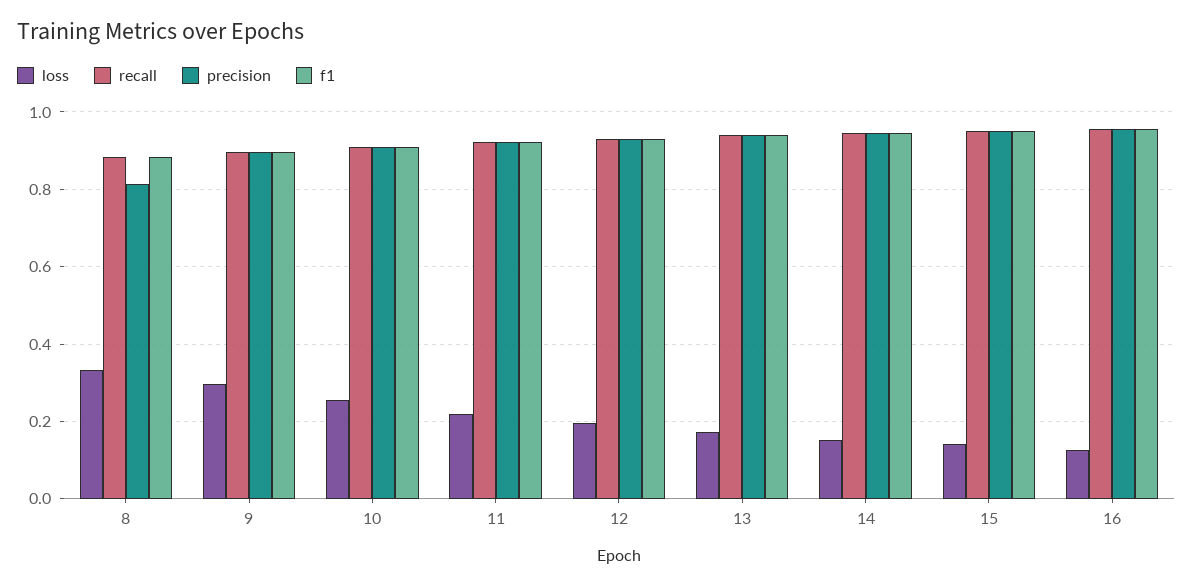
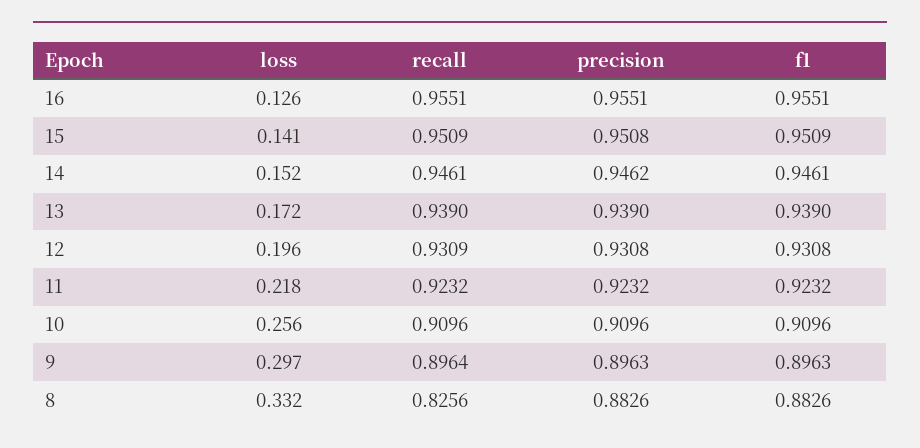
  {
    "loss": {
      "8": 0.332,
      "9": 0.297,
      "10": 0.256,
      "11": 0.218,
      "12": 0.196,
      "13": 0.172,
      "14": 0.152,
      "15": 0.141,
      "16": 0.126
    },
    "recall": {
-     "8": 0.88,
+     "8": 0.8256,
      "9": 0.8964,
      "10": 0.9096,
      "11": 0.9232,
      "12": 0.9309,
      "13": 0.939,
      "14": 0.9461,
      "15": 0.9509,
      "16": 0.9551
    },
    "precision": {
-     "8": 0.82,
+     "8": 0.8826,
      "9": 0.8963,
      "10": 0.9096,
      "11": 0.9232,
      "12": 0.9308,
      "13": 0.939,
      "14": 0.9462,
      "15": 0.9508,
      "16": 0.9551
    },
    "f1": {
      "8": 0.8826,
      "9": 0.8963,
      "10": 0.9096,
      "11": 0.9232,
      "12": 0.9308,
      "13": 0.939,
      "14": 0.9461,
      "15": 0.9509,
      "16": 0.9551
    }
  }

